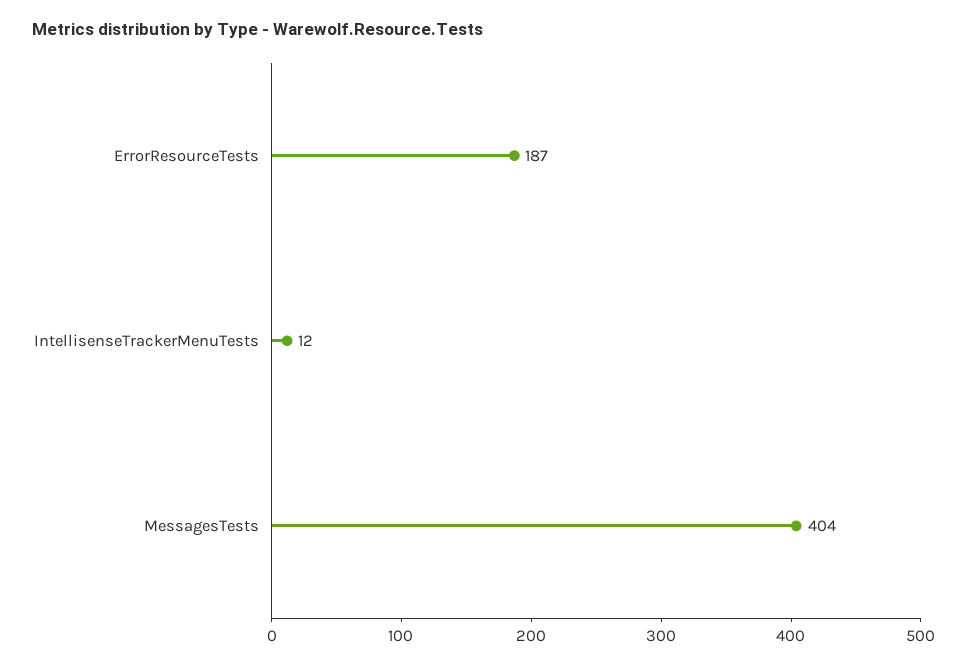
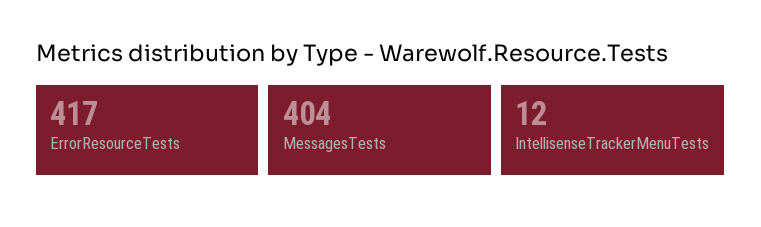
  {
-   "ErrorResourceTests": 187,
+   "ErrorResourceTests": 417,
    "IntellisenseTrackerMenuTests": 12,
    "MessagesTests": 404
  }

